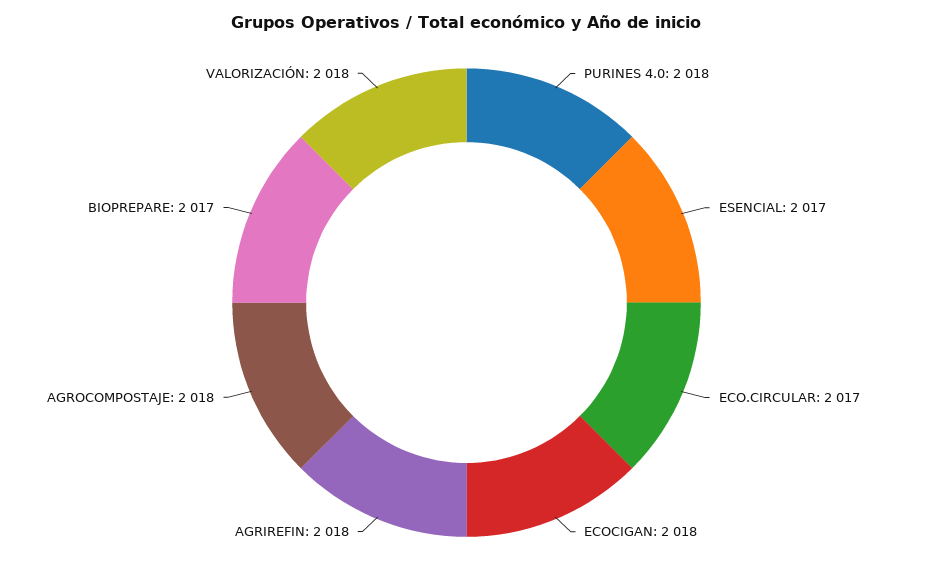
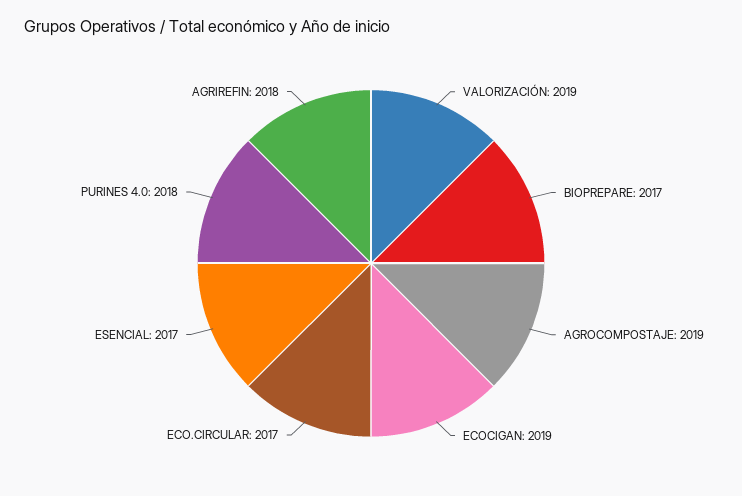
  {
    "PURINES 4.0": 2018,
    "ESENCIAL": 2017,
    "ECO.CIRCULAR": 2017,
-   "ECOCIGAN": 2018,
+   "ECOCIGAN": 2019,
    "AGRIREFIN": 2018,
-   "AGROCOMPOSTAJE": 2018,
+   "AGROCOMPOSTAJE": 2019,
    "BIOPREPARE": 2017,
-   "VALORIZACIÓN": 2018
+   "VALORIZACIÓN": 2019
  }

